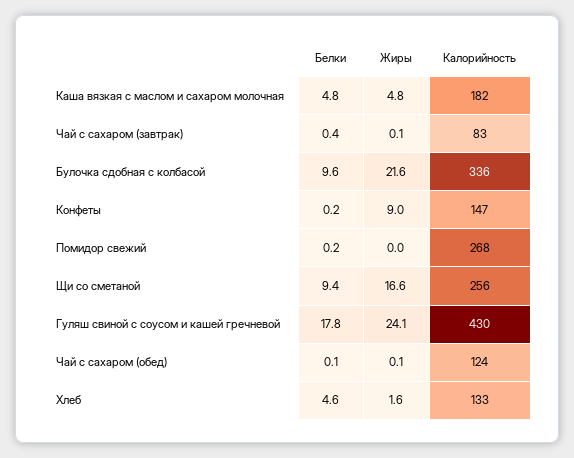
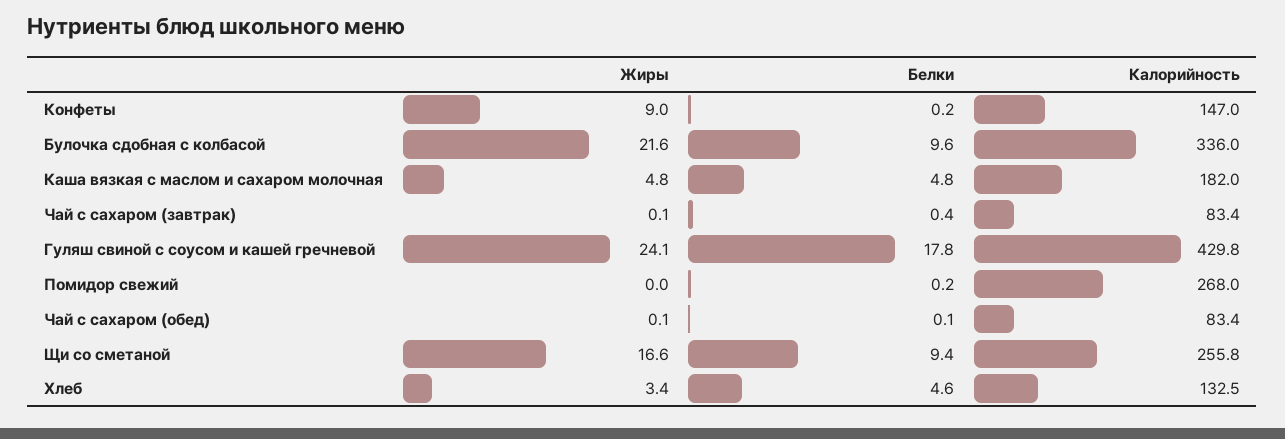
  {
    "Белки": {
      "Каша вязкая с маслом и сахаром молочная": 4.8,
      "Чай с сахаром (завтрак)": 0.4,
      "Булочка сдобная с колбасой": 9.6,
      "Конфеты": 0.2,
      "Помидор свежий": 0.2,
      "Щи со сметаной": 9.4,
      "Гуляш свиной с соусом и кашей гречневой": 17.8,
      "Чай с сахаром (обед)": 0.1,
      "Хлеб": 4.6
    },
    "Жиры": {
      "Каша вязкая с маслом и сахаром молочная": 4.8,
      "Чай с сахаром (завтрак)": 0.1,
      "Булочка сдобная с колбасой": 21.6,
      "Конфеты": 9,
      "Помидор свежий": 0,
      "Щи со сметаной": 16.6,
      "Гуляш свиной с соусом и кашей гречневой": 24.1,
      "Чай с сахаром (обед)": 0.1,
-     "Хлеб": 1.6
+     "Хлеб": 3.4
    },
    "Калорийность": {
      "Каша вязкая с маслом и сахаром молочная": 182,
      "Чай с сахаром (завтрак)": 83.4,
      "Булочка сдобная с колбасой": 336,
      "Конфеты": 147,
      "Помидор свежий": 268,
      "Щи со сметаной": 255.8,
      "Гуляш свиной с соусом и кашей гречневой": 429.8,
-     "Чай с сахаром (обед)": 124,
+     "Чай с сахаром (обед)": 83.4,
      "Хлеб": 132.5
    }
  }

